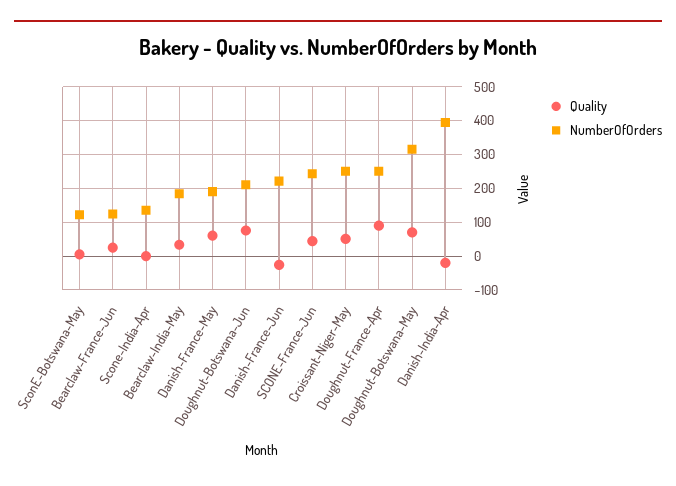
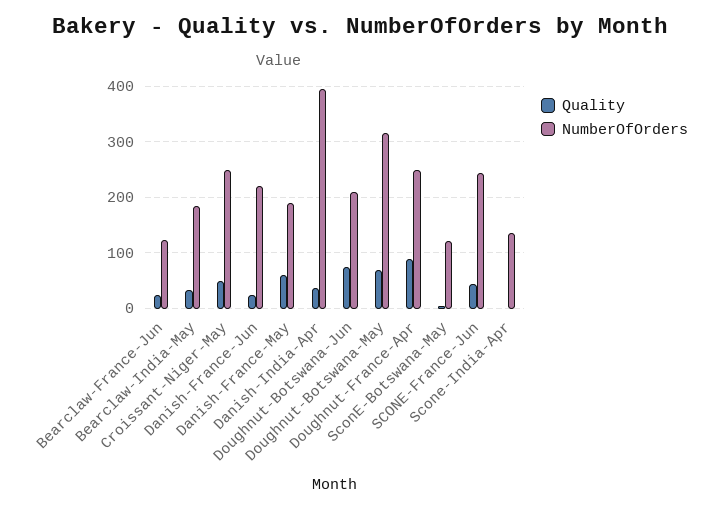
  {
    "Quality": {
      "SconE-Botswana-May": 0,
      "Bearclaw-France-Jun": 20,
      "Scone-India-Apr": 0,
      "Bearclaw-India-May": 40,
      "Danish-France-May": 60,
      "Doughnut-Botswana-Jun": 80,
-     "Danish-France-Jun": -20,
+     "Danish-France-Jun": 20,
      "SCONE-France-Jun": 40,
      "Croissant-Niger-May": 60,
      "Doughnut-France-Apr": 80,
      "Doughnut-Botswana-May": 80,
-     "Danish-India-Apr": -20
+     "Danish-India-Apr": 40
    },
    "NumberOfOrders": {
      "SconE-Botswana-May": 120,
      "Bearclaw-France-Jun": 120,
      "Scone-India-Apr": 140,
      "Bearclaw-India-May": 180,
      "Danish-France-May": 200,
      "Doughnut-Botswana-Jun": 220,
      "Danish-France-Jun": 220,
      "SCONE-France-Jun": 240,
      "Croissant-Niger-May": 260,
      "Doughnut-France-Apr": 260,
      "Doughnut-Botswana-May": 320,
      "Danish-India-Apr": 400
    }
  }

